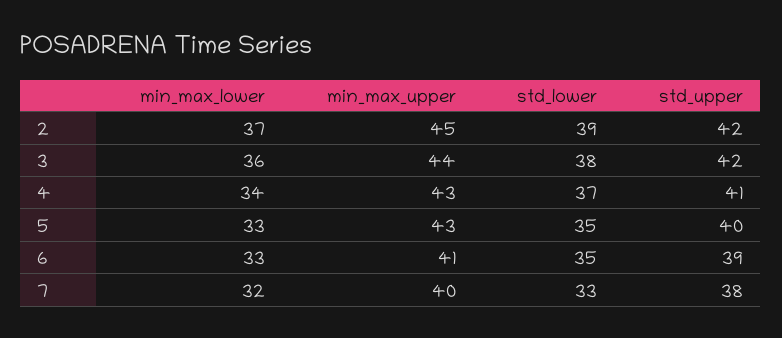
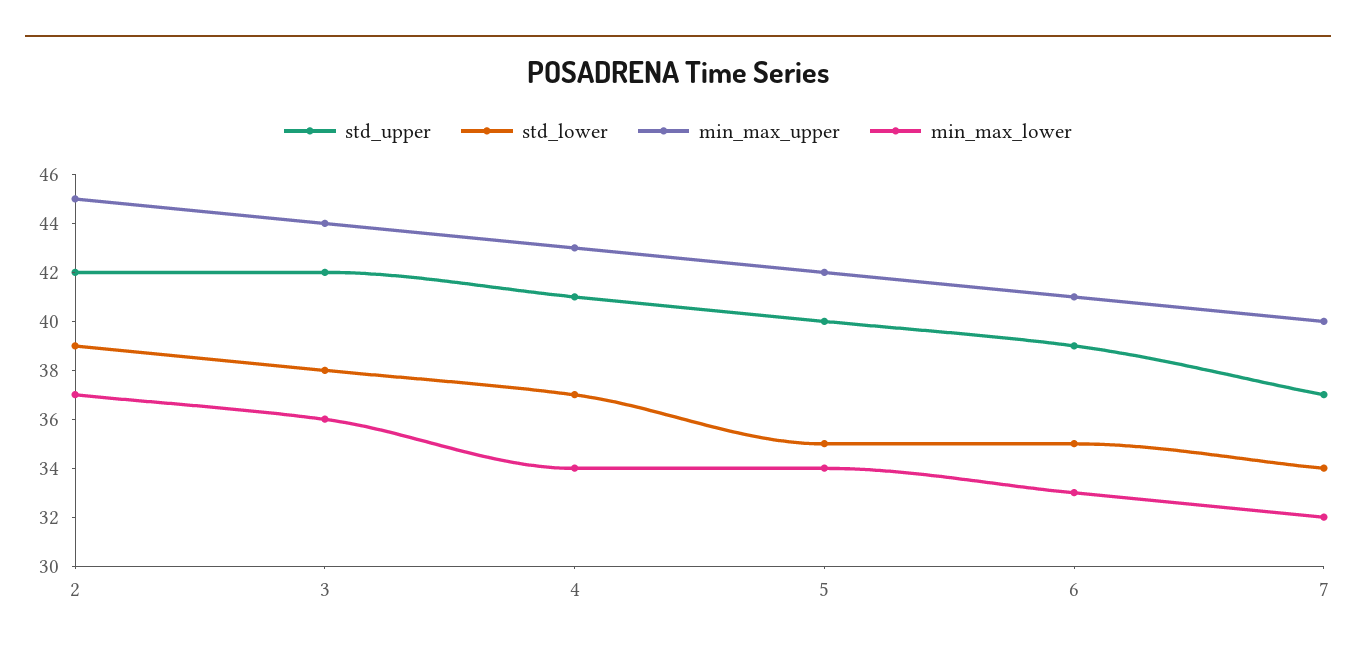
  {
    "min_max_lower": {
      "2": 37,
      "3": 36,
      "4": 34,
-     "5": 33,
+     "5": 34,
      "6": 33,
      "7": 32
    },
    "min_max_upper": {
      "2": 45,
      "3": 44,
      "4": 43,
-     "5": 43,
+     "5": 42,
      "6": 41,
      "7": 40
    },
    "std_lower": {
      "2": 39,
      "3": 38,
      "4": 37,
      "5": 35,
      "6": 35,
-     "7": 33
+     "7": 34
    },
    "std_upper": {
      "2": 42,
      "3": 42,
      "4": 41,
      "5": 40,
      "6": 39,
-     "7": 38
+     "7": 37
    }
  }

